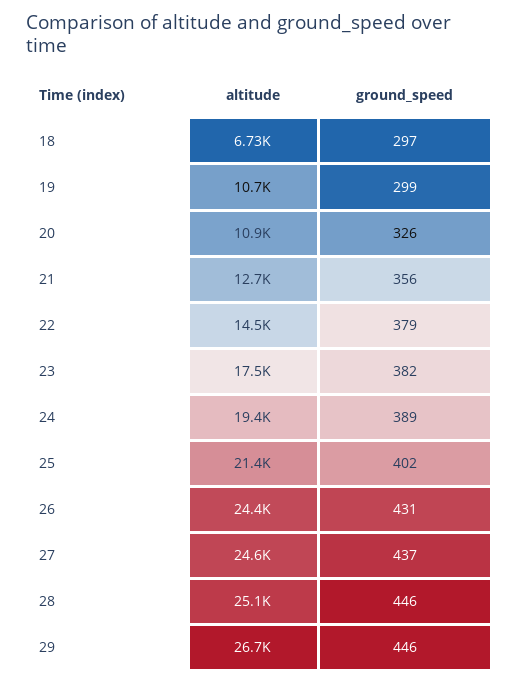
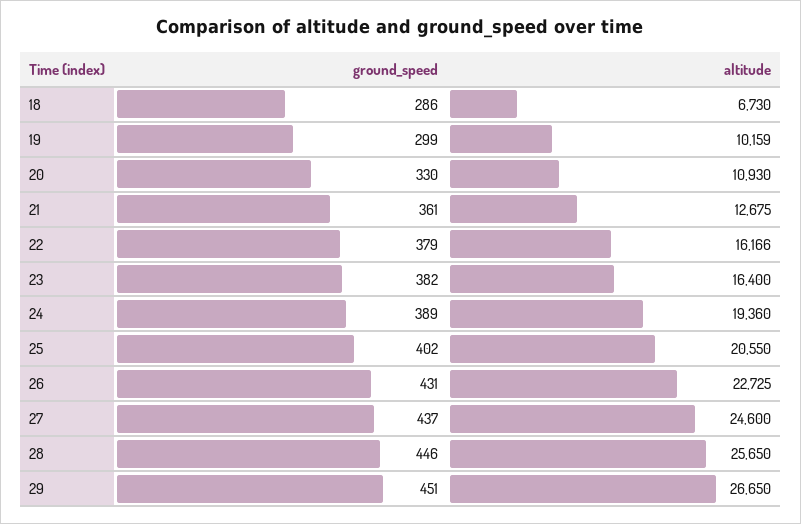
  {
    "altitude": {
      "18": 6730,
-     "19": 10700,
+     "19": 10159,
      "20": 10930,
      "21": 12675,
-     "22": 14500,
+     "22": 16166,
-     "23": 17500,
+     "23": 16400,
      "24": 19360,
-     "25": 21400,
+     "25": 20550,
-     "26": 24400,
+     "26": 22725,
      "27": 24600,
-     "28": 25100,
+     "28": 25650,
      "29": 26650
    },
    "ground_speed": {
-     "18": 297,
+     "18": 286,
      "19": 299,
-     "20": 326,
+     "20": 330,
-     "21": 356,
+     "21": 361,
      "22": 379,
      "23": 382,
      "24": 389,
      "25": 402,
      "26": 431,
      "27": 437,
      "28": 446,
-     "29": 446
+     "29": 451
    }
  }

